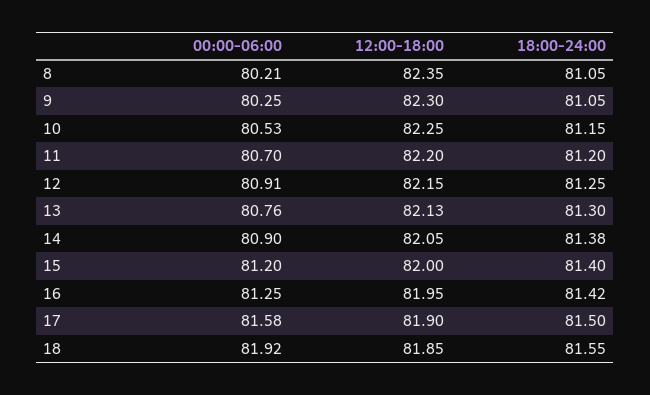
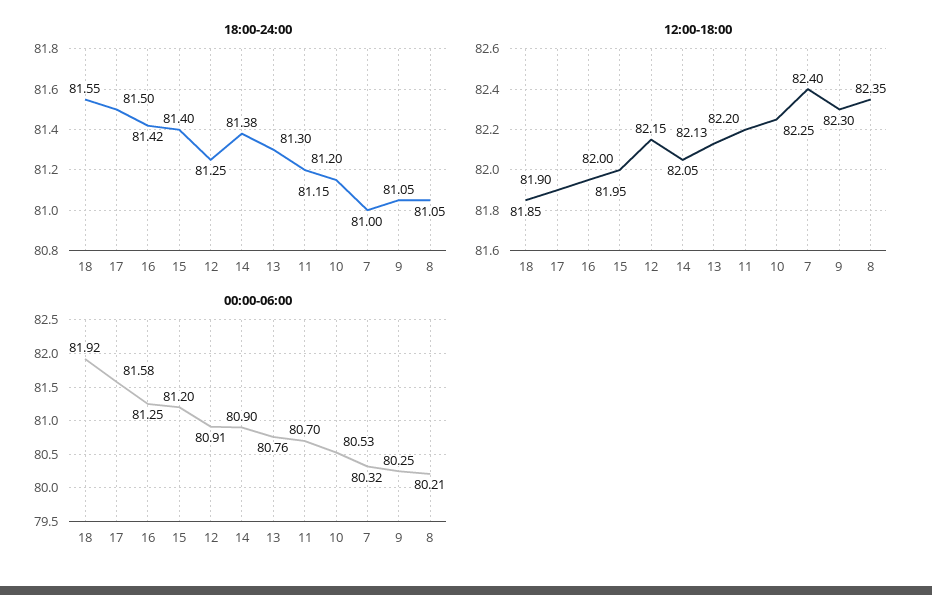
  {
    "00:00-06:00": {
      "8": 80.21,
      "9": 80.25,
      "10": 80.53,
      "11": 80.7,
      "12": 80.91,
      "13": 80.76,
      "14": 80.9,
      "15": 81.2,
      "16": 81.25,
      "17": 81.58,
-     "18": 81.92
+     "18": 81.92,
+     "7": 80.32
    },
    "12:00-18:00": {
      "8": 82.35,
      "9": 82.3,
      "10": 82.25,
      "11": 82.2,
      "12": 82.15,
      "13": 82.13,
      "14": 82.05,
      "15": 82,
      "16": 81.95,
      "17": 81.9,
-     "18": 81.85
+     "18": 81.85,
+     "7": 82.4
    },
    "18:00-24:00": {
      "8": 81.05,
      "9": 81.05,
      "10": 81.15,
      "11": 81.2,
      "12": 81.25,
      "13": 81.3,
      "14": 81.38,
      "15": 81.4,
      "16": 81.42,
      "17": 81.5,
-     "18": 81.55
+     "18": 81.55,
+     "7": 81
    }
  }

